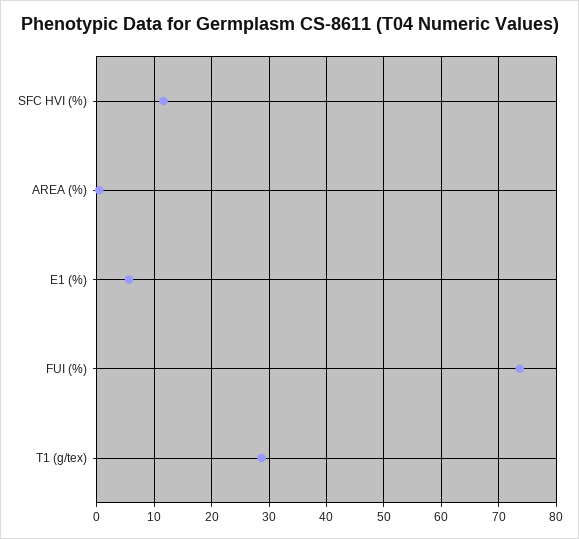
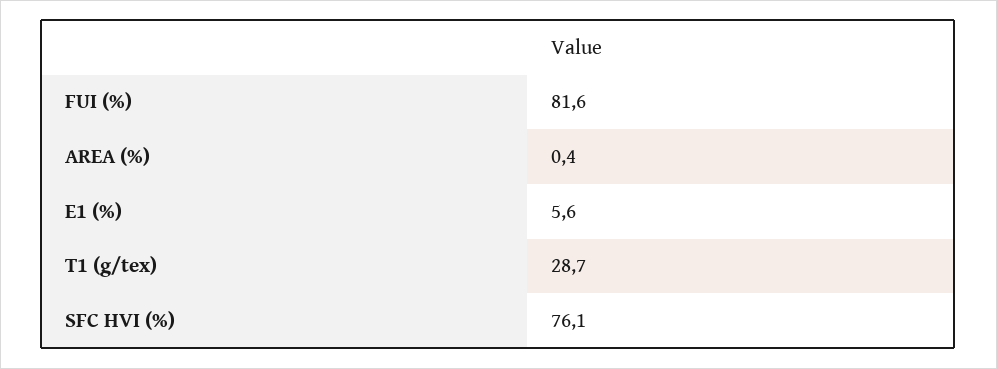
  {
-   "SFC HVI (%)": 12,
+   "SFC HVI (%)": 76.1,
    "AREA (%)": 0.4,
    "E1 (%)": 5.6,
-   "FUI (%)": 74,
+   "FUI (%)": 81.6,
    "T1 (g/tex)": 28.7
  }

